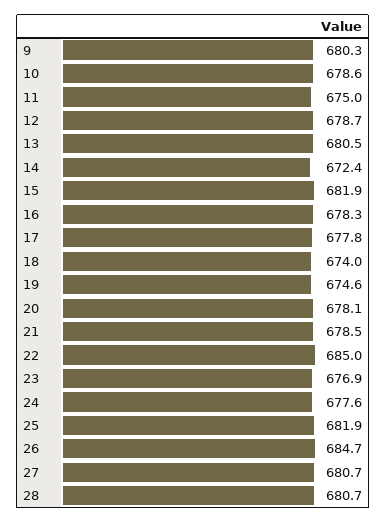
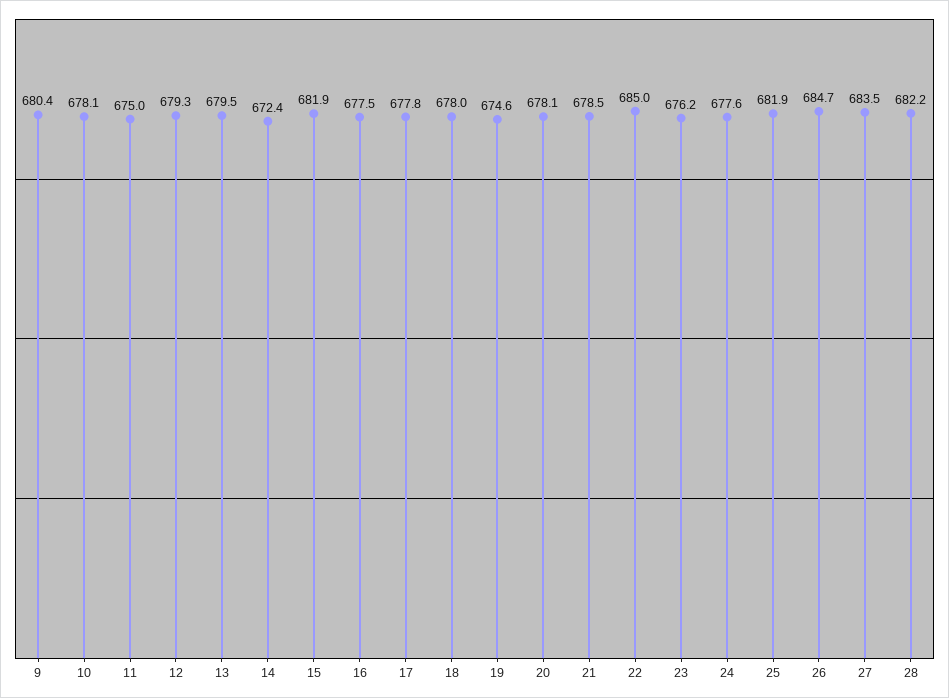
  {
-   "9": 680.3,
+   "9": 680.4,
-   "10": 678.6,
+   "10": 678.1,
    "11": 675,
-   "12": 678.7,
+   "12": 679.3,
-   "13": 680.5,
+   "13": 679.5,
    "14": 672.4,
    "15": 681.9,
-   "16": 678.3,
+   "16": 677.5,
    "17": 677.8,
-   "18": 674,
+   "18": 678,
    "19": 674.6,
    "20": 678.1,
    "21": 678.5,
    "22": 685,
-   "23": 676.9,
+   "23": 676.2,
    "24": 677.6,
    "25": 681.9,
    "26": 684.7,
-   "27": 680.7,
+   "27": 683.5,
-   "28": 680.7
+   "28": 682.2
  }

